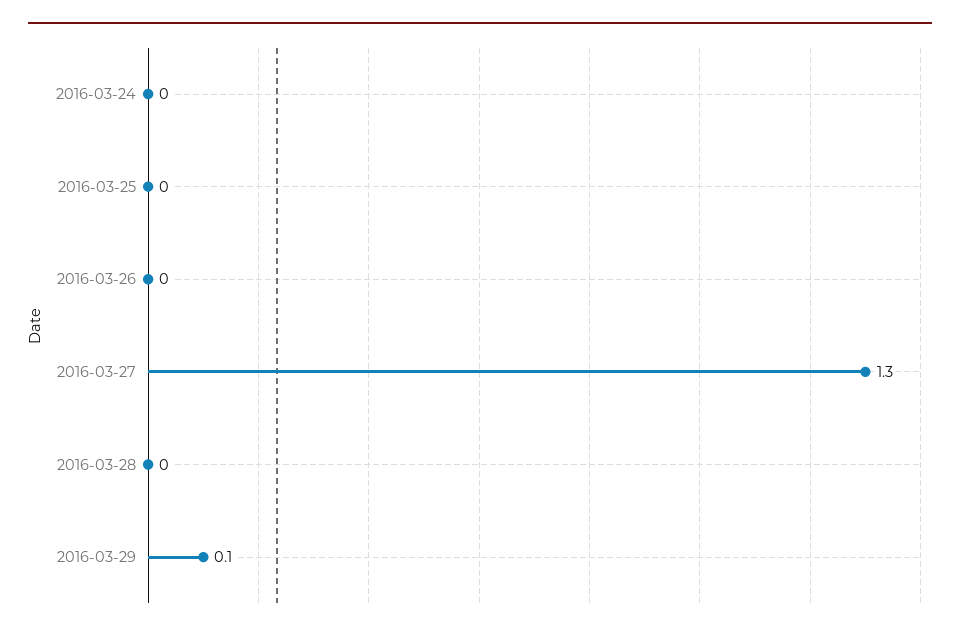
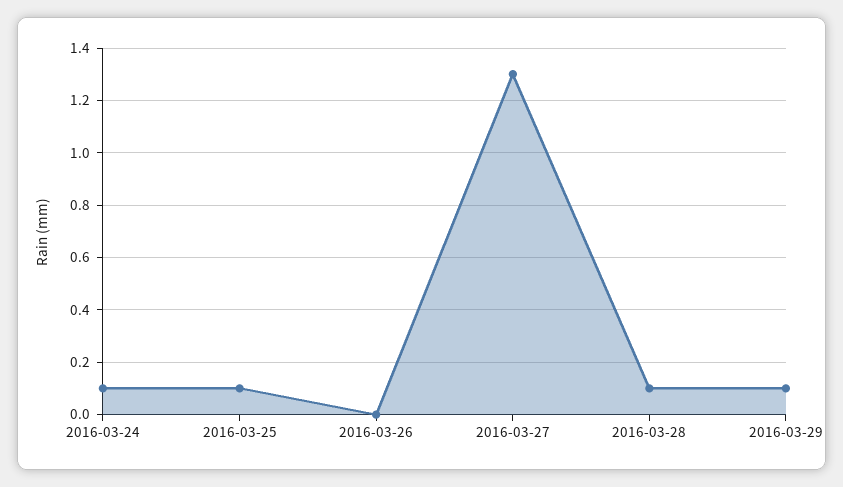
  {
-   "2016-03-24": 0,
+   "2016-03-24": 0.1,
-   "2016-03-25": 0,
+   "2016-03-25": 0.1,
    "2016-03-26": 0,
    "2016-03-27": 1.3,
-   "2016-03-28": 0,
+   "2016-03-28": 0.1,
    "2016-03-29": 0.1
  }

